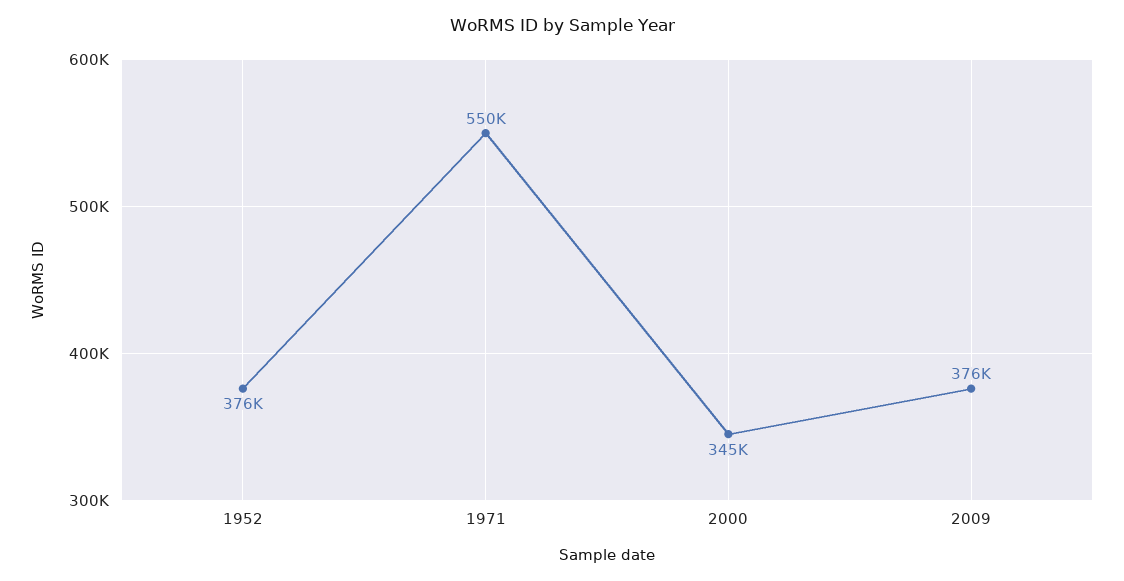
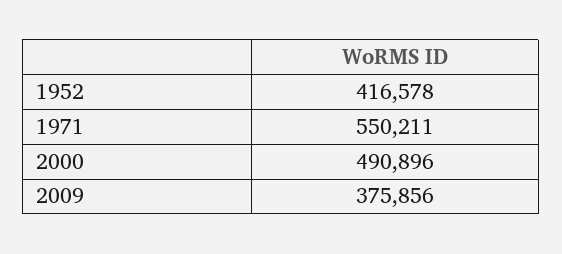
  {
-   "1952": 376000,
+   "1952": 416578,
    "1971": 550211,
-   "2000": 345000,
+   "2000": 490896,
    "2009": 375856
  }

